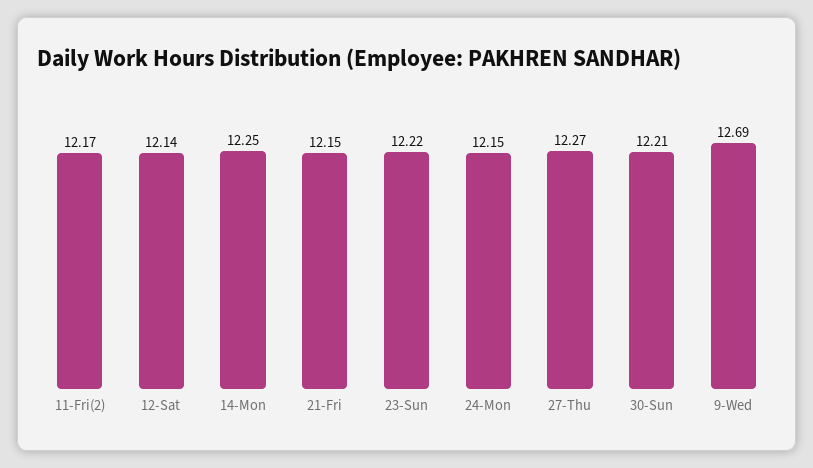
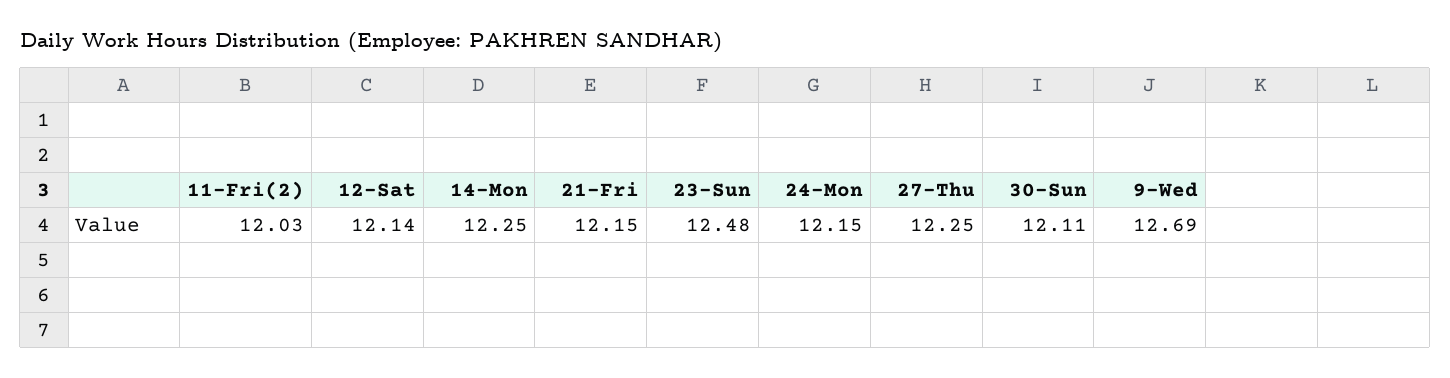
  {
-   "11-Fri(2)": 12.17,
+   "11-Fri(2)": 12.03,
    "12-Sat": 12.14,
    "14-Mon": 12.25,
    "21-Fri": 12.15,
-   "23-Sun": 12.22,
+   "23-Sun": 12.48,
    "24-Mon": 12.15,
-   "27-Thu": 12.27,
+   "27-Thu": 12.25,
-   "30-Sun": 12.21,
+   "30-Sun": 12.11,
    "9-Wed": 12.69
  }

